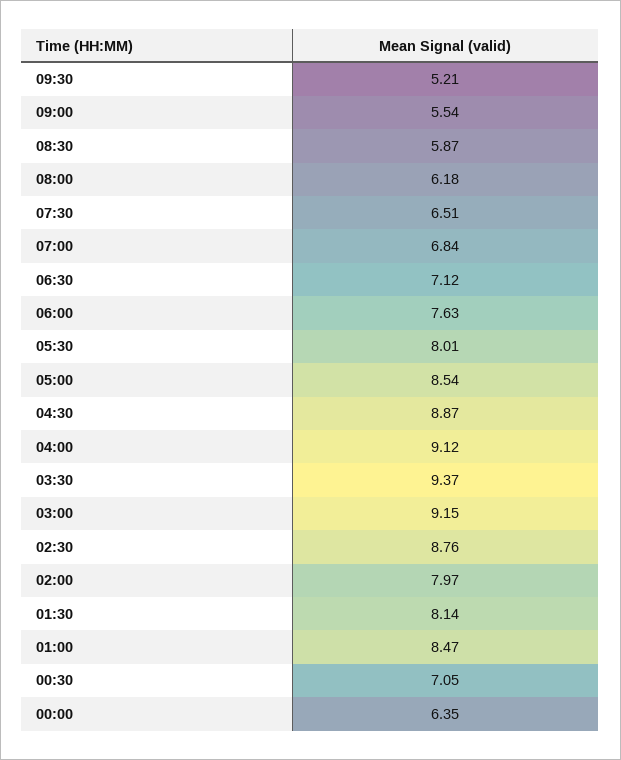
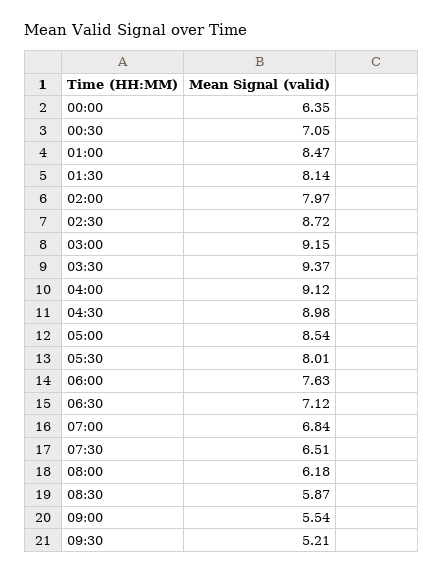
  {
    "09:30": 5.21,
    "09:00": 5.54,
    "08:30": 5.87,
    "08:00": 6.18,
    "07:30": 6.51,
    "07:00": 6.84,
    "06:30": 7.12,
    "06:00": 7.63,
    "05:30": 8.01,
    "05:00": 8.54,
-   "04:30": 8.87,
+   "04:30": 8.98,
    "04:00": 9.12,
    "03:30": 9.37,
    "03:00": 9.15,
-   "02:30": 8.76,
+   "02:30": 8.72,
    "02:00": 7.97,
    "01:30": 8.14,
    "01:00": 8.47,
    "00:30": 7.05,
    "00:00": 6.35
  }

